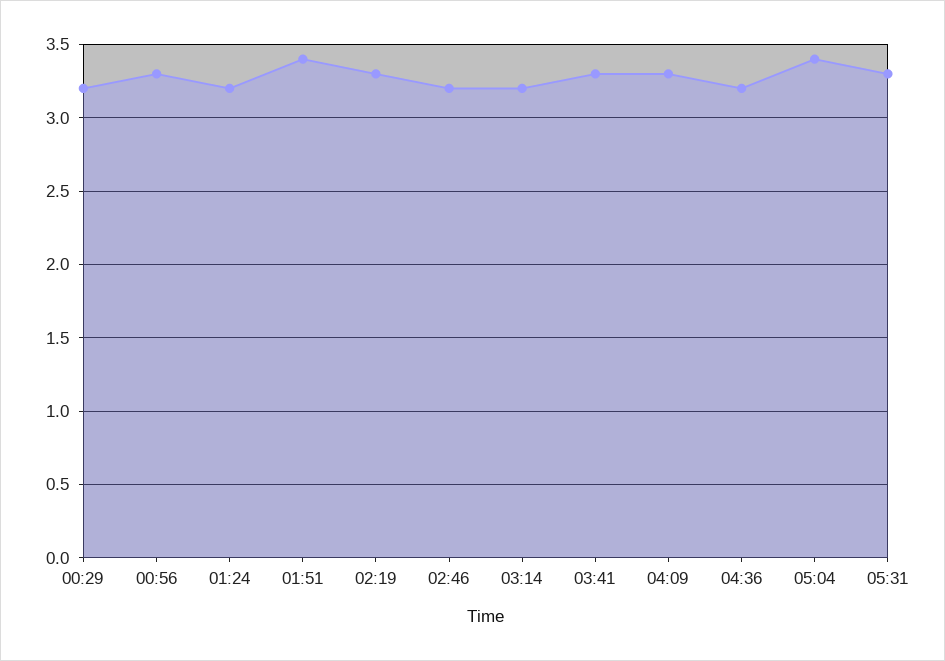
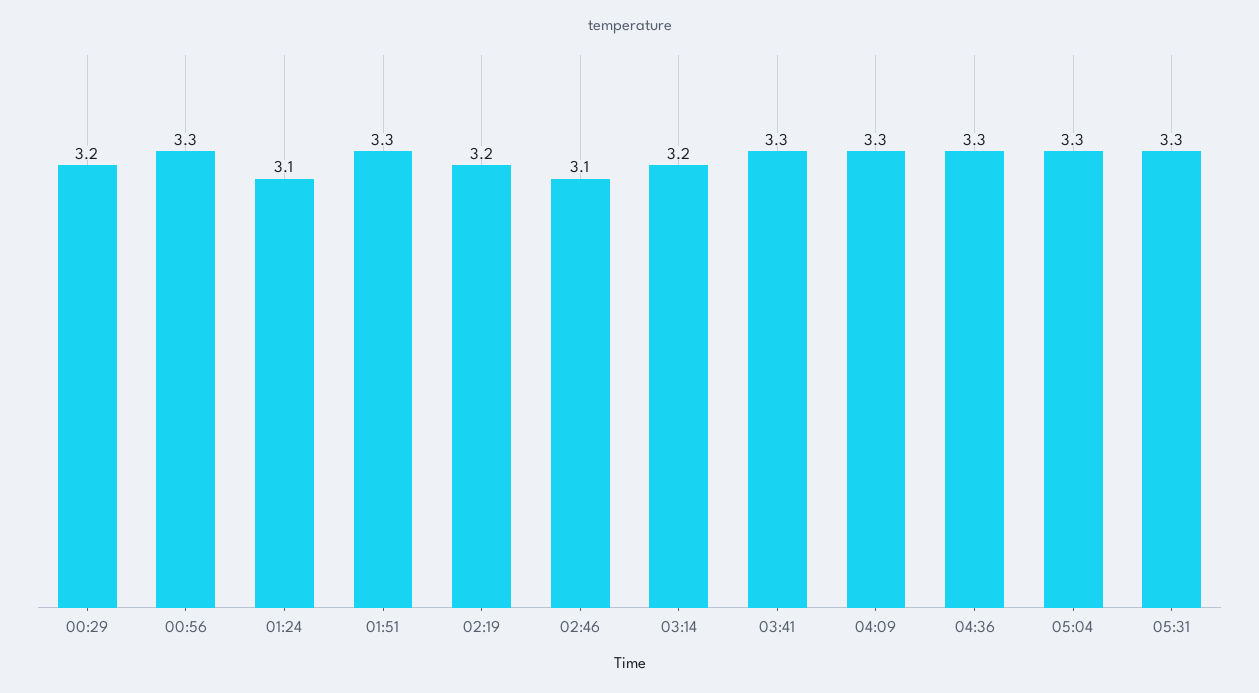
  {
    "00:29": 3.2,
    "00:56": 3.3,
-   "01:24": 3.2,
+   "01:24": 3.1,
-   "01:51": 3.4,
+   "01:51": 3.3,
-   "02:19": 3.3,
+   "02:19": 3.2,
-   "02:46": 3.2,
+   "02:46": 3.1,
    "03:14": 3.2,
    "03:41": 3.3,
    "04:09": 3.3,
-   "04:36": 3.2,
+   "04:36": 3.3,
-   "05:04": 3.4,
+   "05:04": 3.3,
    "05:31": 3.3
  }

